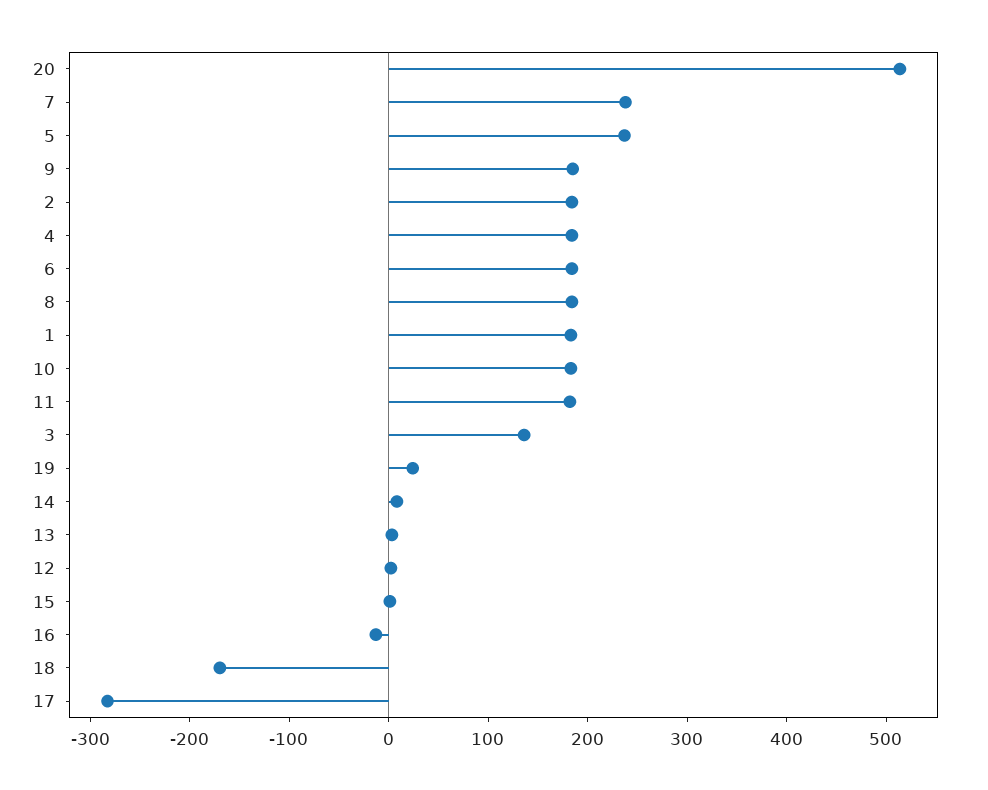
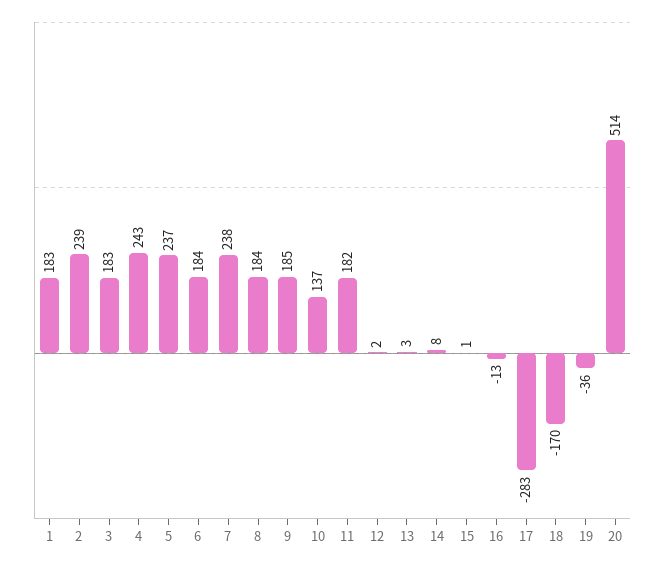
  {
    "20": 514,
    "7": 238,
    "5": 237,
    "9": 185,
-   "2": 180,
+   "2": 239,
-   "4": 180,
+   "4": 243,
    "6": 184,
    "8": 184,
    "1": 183,
-   "10": 180,
+   "10": 137,
    "11": 182,
-   "3": 140,
+   "3": 183,
-   "19": 20,
+   "19": -36,
    "14": 8,
    "13": 3,
    "12": 2,
    "15": 1,
    "16": -13,
    "18": -170,
    "17": -283
  }

